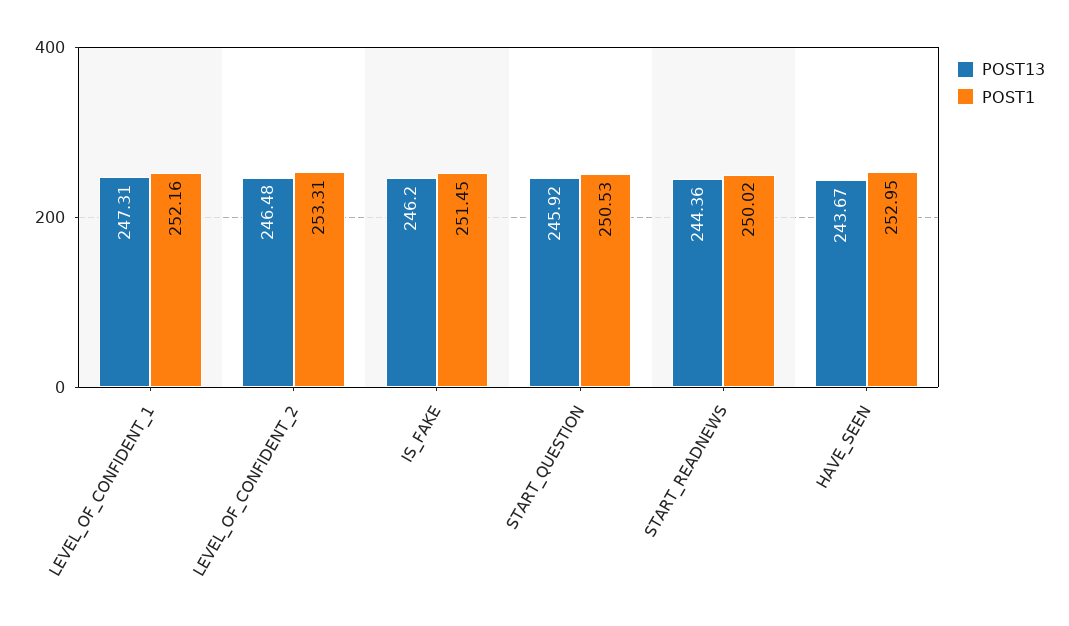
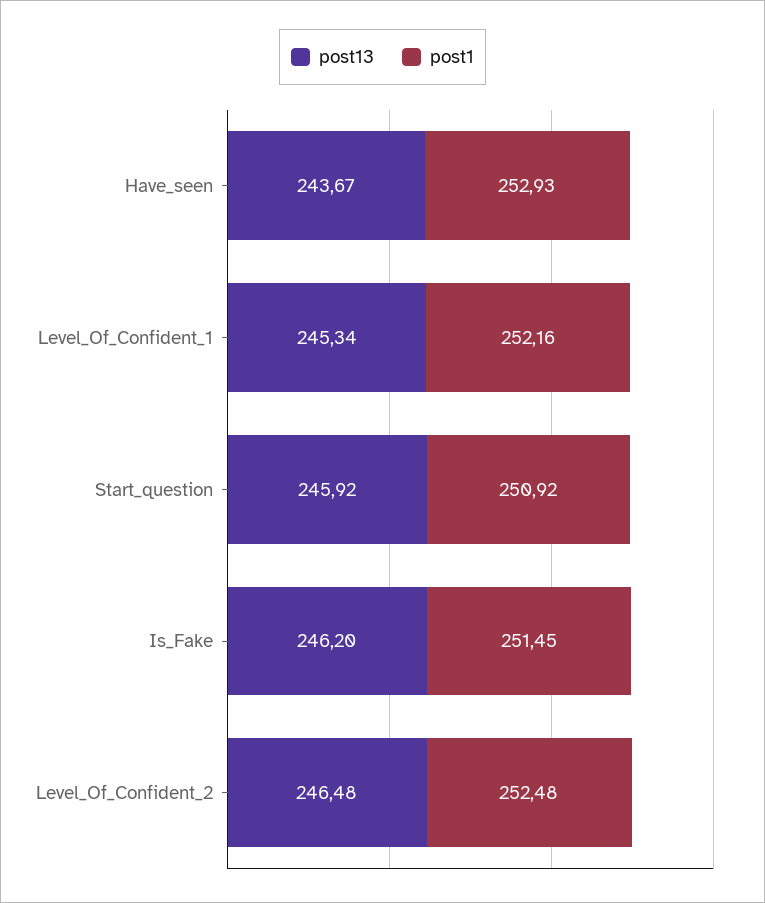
  {
    "POST13": {
-     "LEVEL_OF_CONFIDENT_1": 247.31,
+     "LEVEL_OF_CONFIDENT_1": 245.34,
      "LEVEL_OF_CONFIDENT_2": 246.48,
      "IS_FAKE": 246.2,
      "START_QUESTION": 245.92,
-     "START_READNEWS": 244.36,
      "HAVE_SEEN": 243.67
    },
    "POST1": {
      "LEVEL_OF_CONFIDENT_1": 252.16,
-     "LEVEL_OF_CONFIDENT_2": 253.31,
+     "LEVEL_OF_CONFIDENT_2": 252.48,
      "IS_FAKE": 251.45,
-     "START_QUESTION": 250.53,
+     "START_QUESTION": 250.92,
-     "START_READNEWS": 250.02,
-     "HAVE_SEEN": 252.95
+     "HAVE_SEEN": 252.93
    }
  }

